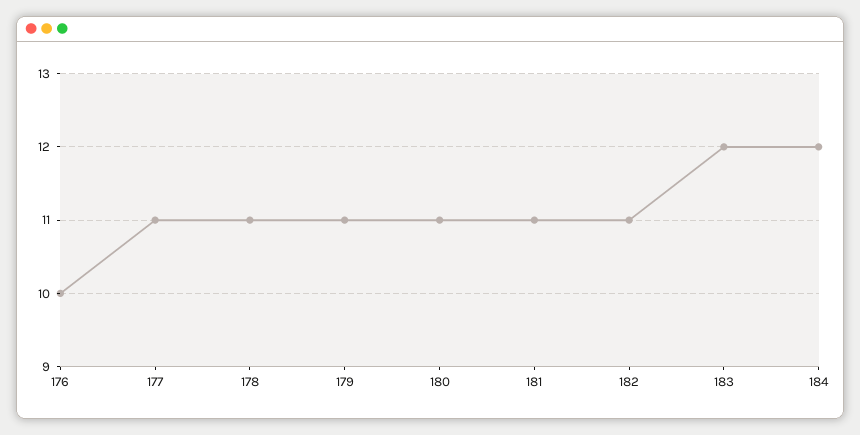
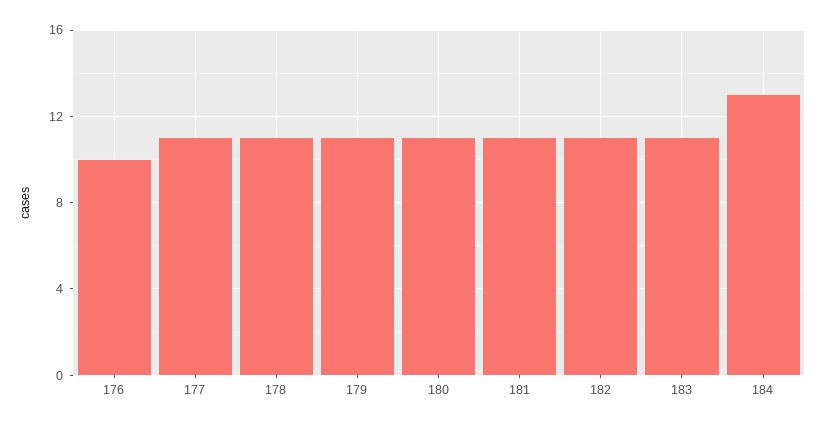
  {
    "176": 10,
    "177": 11,
    "178": 11,
    "179": 11,
    "180": 11,
    "181": 11,
    "182": 11,
-   "183": 12,
+   "183": 11,
-   "184": 12
+   "184": 13
  }

